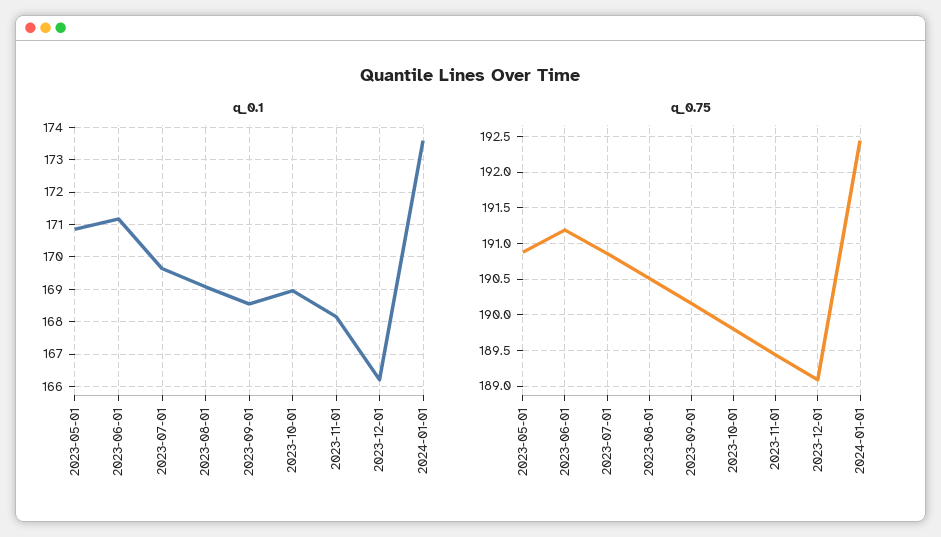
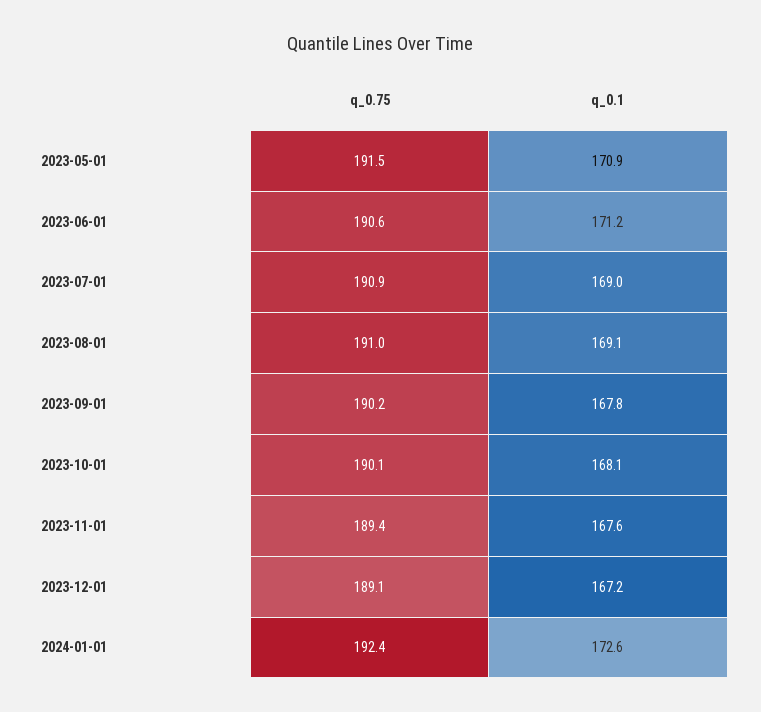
  {
    "q_0.1": {
      "2023-05-01": 170.9,
      "2023-06-01": 171.2,
-     "2023-07-01": 169.6,
+     "2023-07-01": 169,
      "2023-08-01": 169.1,
-     "2023-09-01": 168.6,
+     "2023-09-01": 167.8,
-     "2023-10-01": 169,
+     "2023-10-01": 168.1,
-     "2023-11-01": 168.2,
+     "2023-11-01": 167.6,
-     "2023-12-01": 166.2,
+     "2023-12-01": 167.2,
-     "2024-01-01": 173.6
+     "2024-01-01": 172.6
    },
    "q_0.75": {
-     "2023-05-01": 190.9,
+     "2023-05-01": 191.5,
-     "2023-06-01": 191.2,
+     "2023-06-01": 190.6,
      "2023-07-01": 190.9,
-     "2023-08-01": 190.5,
+     "2023-08-01": 191,
      "2023-09-01": 190.2,
-     "2023-10-01": 189.8,
+     "2023-10-01": 190.1,
      "2023-11-01": 189.4,
      "2023-12-01": 189.1,
      "2024-01-01": 192.4
    }
  }

